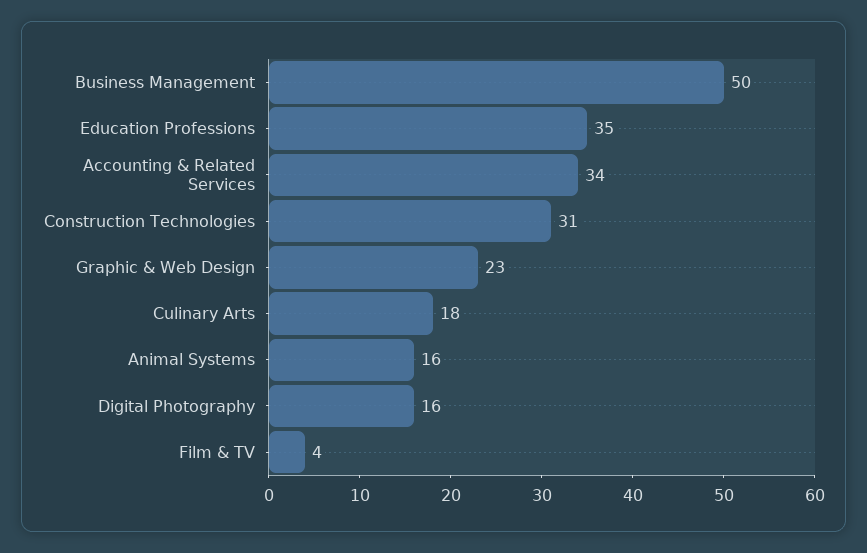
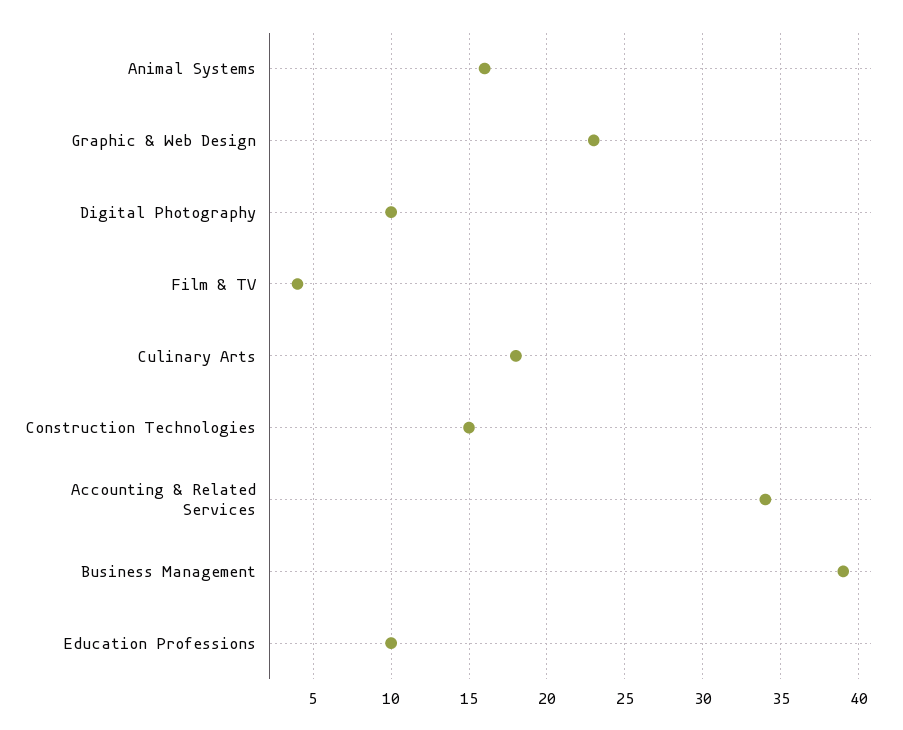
  {
-   "Business Management": 50,
+   "Business Management": 39,
-   "Education Professions": 35,
+   "Education Professions": 10,
    "Accounting & Related Services": 34,
-   "Construction Technologies": 31,
+   "Construction Technologies": 15,
    "Graphic & Web Design": 23,
    "Culinary Arts": 18,
    "Animal Systems": 16,
-   "Digital Photography": 16,
+   "Digital Photography": 10,
    "Film & TV": 4
  }

